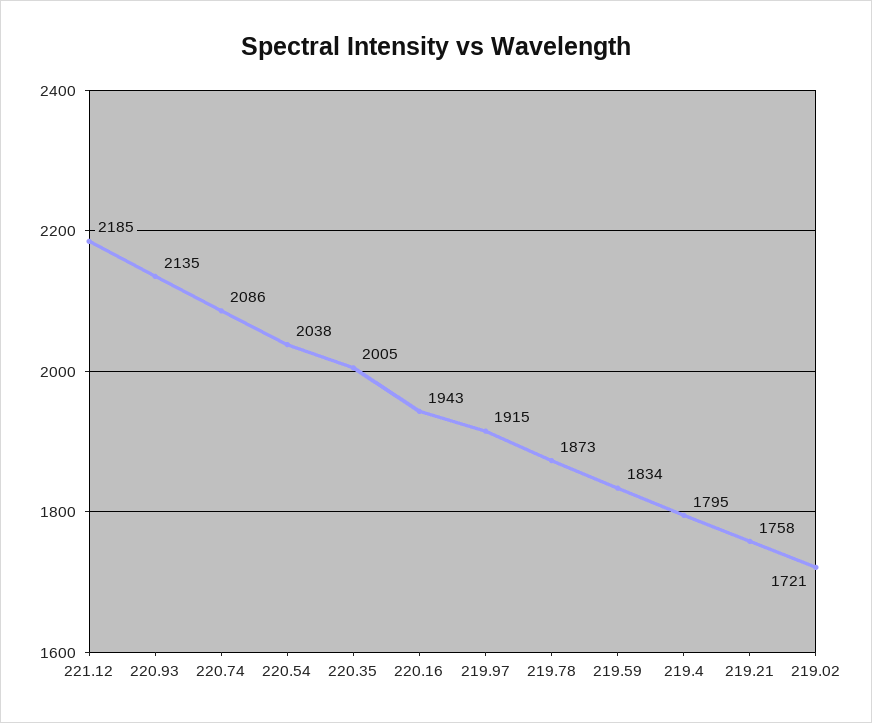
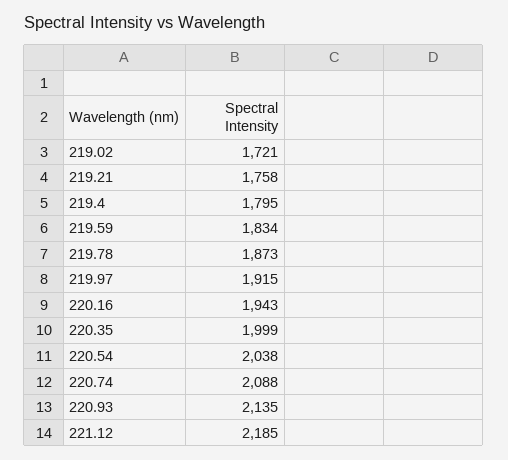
  {
    "221.12": 2185,
    "220.93": 2135,
-   "220.74": 2086,
+   "220.74": 2088,
    "220.54": 2038,
-   "220.35": 2005,
+   "220.35": 1999,
    "220.16": 1943,
    "219.97": 1915,
    "219.78": 1873,
    "219.59": 1834,
    "219.4": 1795,
    "219.21": 1758,
    "219.02": 1721
  }

